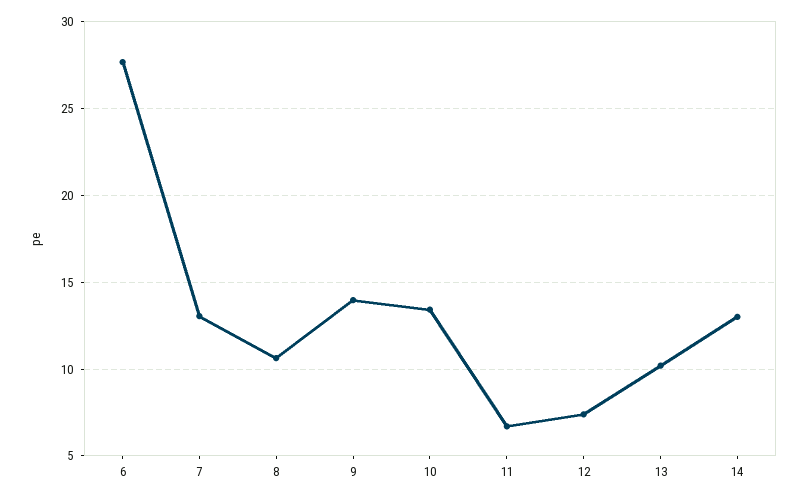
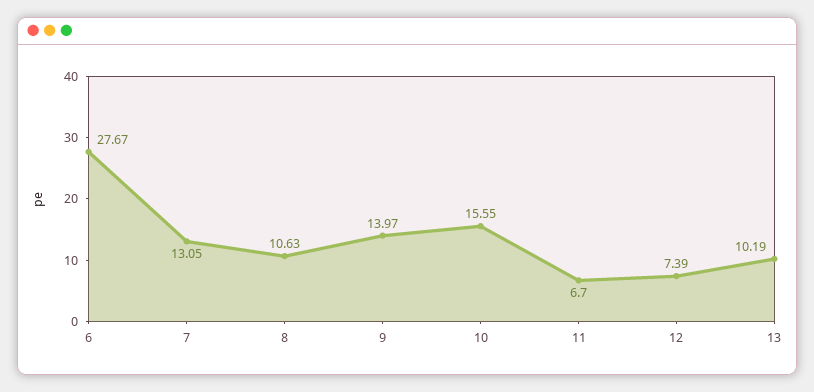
  {
    "6": 27.67,
    "7": 13.05,
    "8": 10.63,
    "9": 13.97,
-   "10": 13.5,
+   "10": 15.55,
    "11": 6.7,
    "12": 7.39,
-   "13": 10.19,
+   "13": 10.19
-   "14": 13
  }

